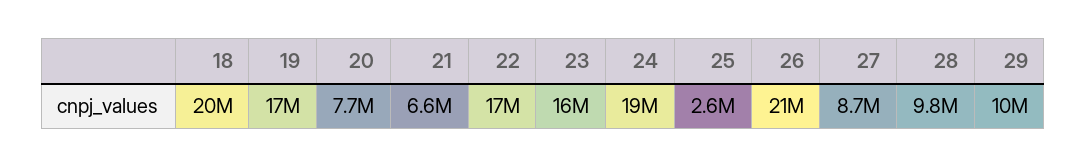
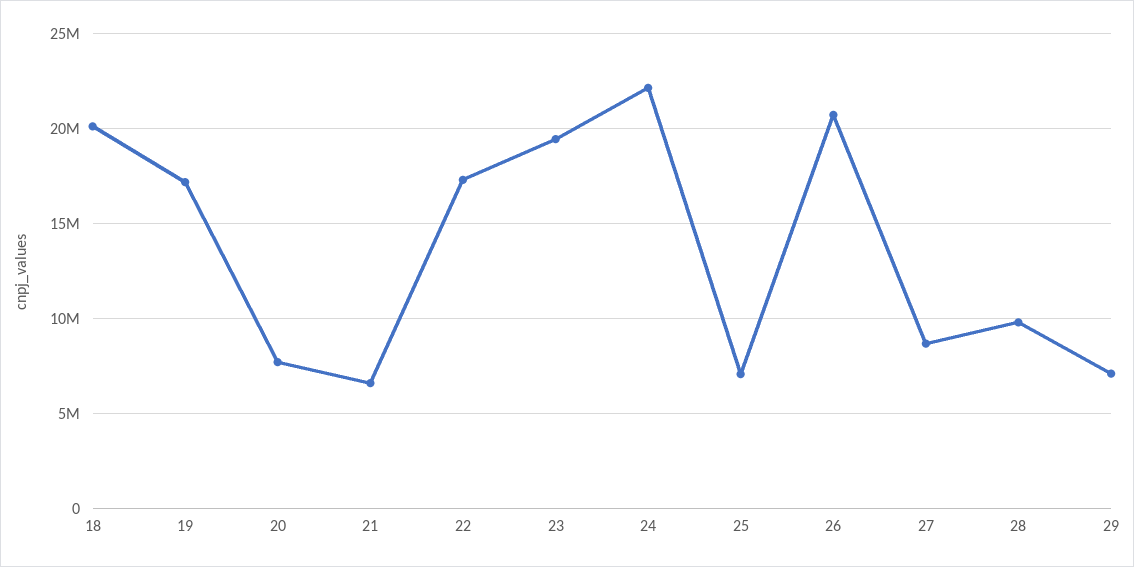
  {
    "18": 20000000,
    "19": 17000000,
    "20": 7700000,
    "21": 6600000,
    "22": 17000000,
-   "23": 16000000,
+   "23": 19500000,
-   "24": 19000000,
+   "24": 22000000,
-   "25": 2600000,
+   "25": 7000000,
    "26": 21000000,
    "27": 8700000,
    "28": 9800000,
-   "29": 10000000
+   "29": 7000000
  }

